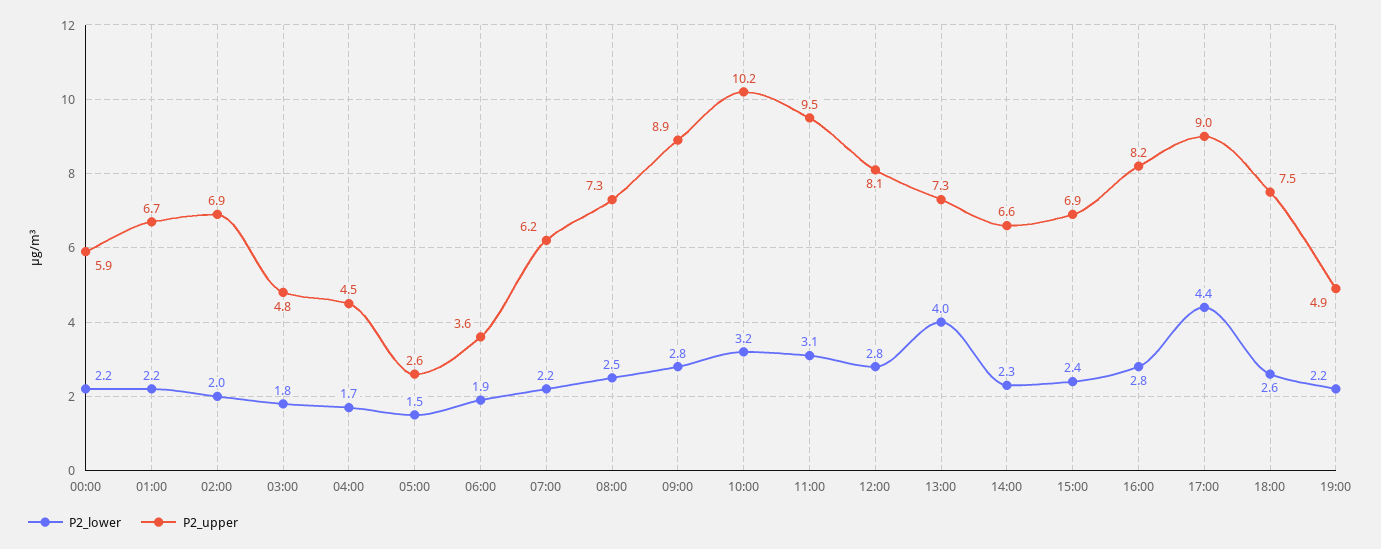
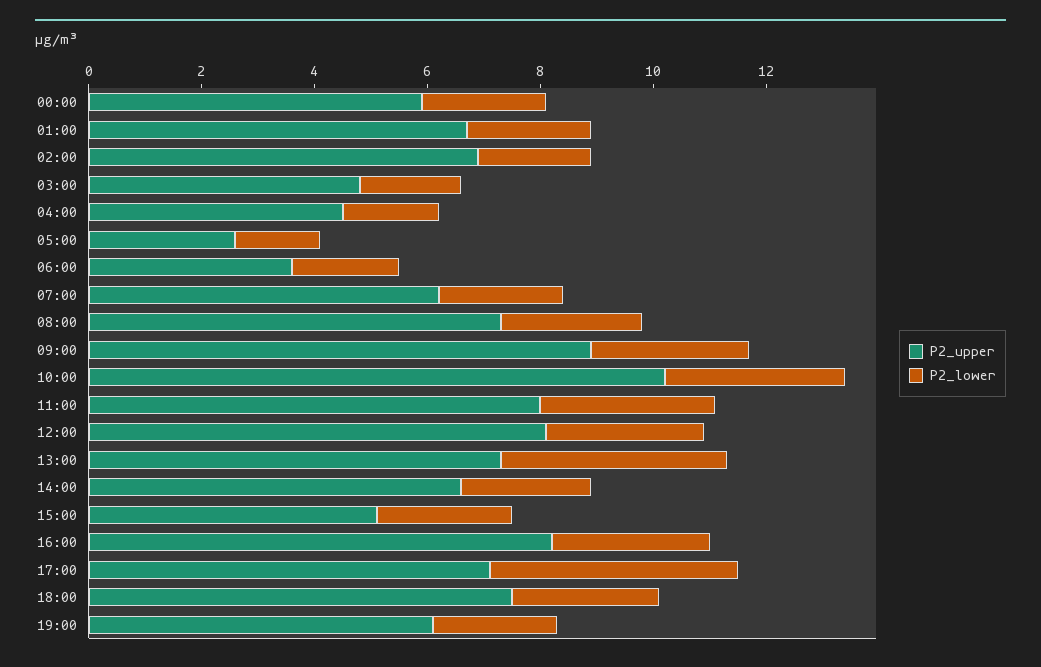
  {
    "P2_lower": {
      "00:00": 2.2,
      "01:00": 2.2,
      "02:00": 2,
      "03:00": 1.8,
      "04:00": 1.7,
      "05:00": 1.5,
      "06:00": 1.9,
      "07:00": 2.2,
      "08:00": 2.5,
      "09:00": 2.8,
      "10:00": 3.2,
      "11:00": 3.1,
      "12:00": 2.8,
      "13:00": 4,
      "14:00": 2.3,
      "15:00": 2.4,
      "16:00": 2.8,
      "17:00": 4.4,
      "18:00": 2.6,
      "19:00": 2.2
    },
    "P2_upper": {
      "00:00": 5.9,
      "01:00": 6.7,
      "02:00": 6.9,
      "03:00": 4.8,
      "04:00": 4.5,
      "05:00": 2.6,
      "06:00": 3.6,
      "07:00": 6.2,
      "08:00": 7.3,
      "09:00": 8.9,
      "10:00": 10.2,
-     "11:00": 9.5,
+     "11:00": 8,
      "12:00": 8.1,
      "13:00": 7.3,
      "14:00": 6.6,
-     "15:00": 6.9,
+     "15:00": 5,
      "16:00": 8.2,
-     "17:00": 9,
+     "17:00": 7,
      "18:00": 7.5,
-     "19:00": 4.9
+     "19:00": 6
    }
  }

